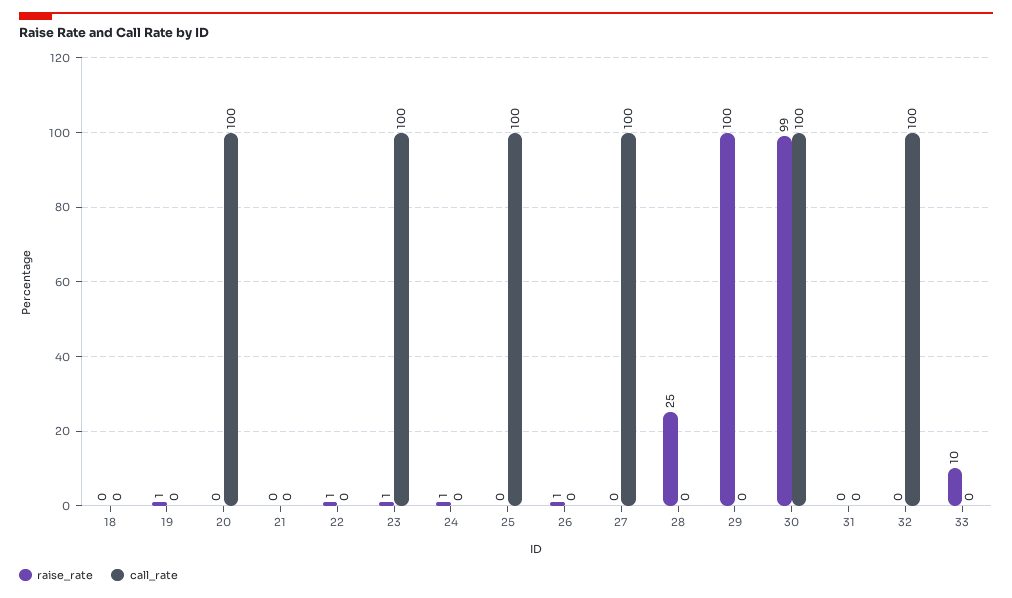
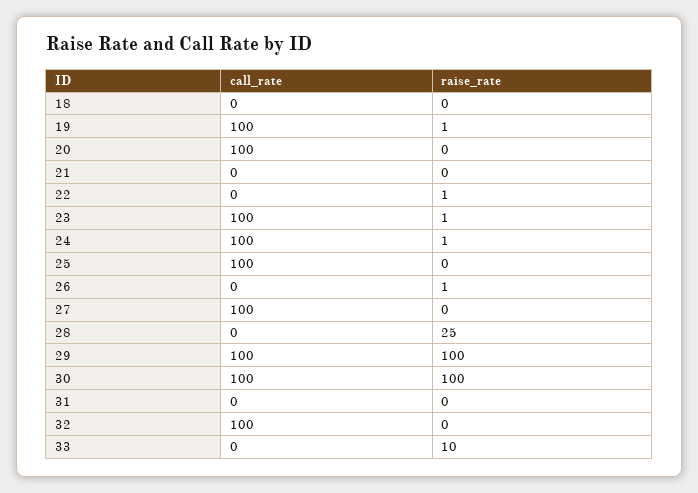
  {
    "raise_rate": {
      "18": 0,
      "19": 1,
      "20": 0,
      "21": 0,
      "22": 1,
      "23": 1,
      "24": 1,
      "25": 0,
      "26": 1,
      "27": 0,
      "28": 25,
      "29": 100,
-     "30": 99,
+     "30": 100,
      "31": 0,
      "32": 0,
      "33": 10
    },
    "call_rate": {
      "18": 0,
-     "19": 0,
+     "19": 100,
      "20": 100,
      "21": 0,
      "22": 0,
      "23": 100,
-     "24": 0,
+     "24": 100,
      "25": 100,
      "26": 0,
      "27": 100,
      "28": 0,
-     "29": 0,
+     "29": 100,
      "30": 100,
      "31": 0,
      "32": 100,
      "33": 0
    }
  }

